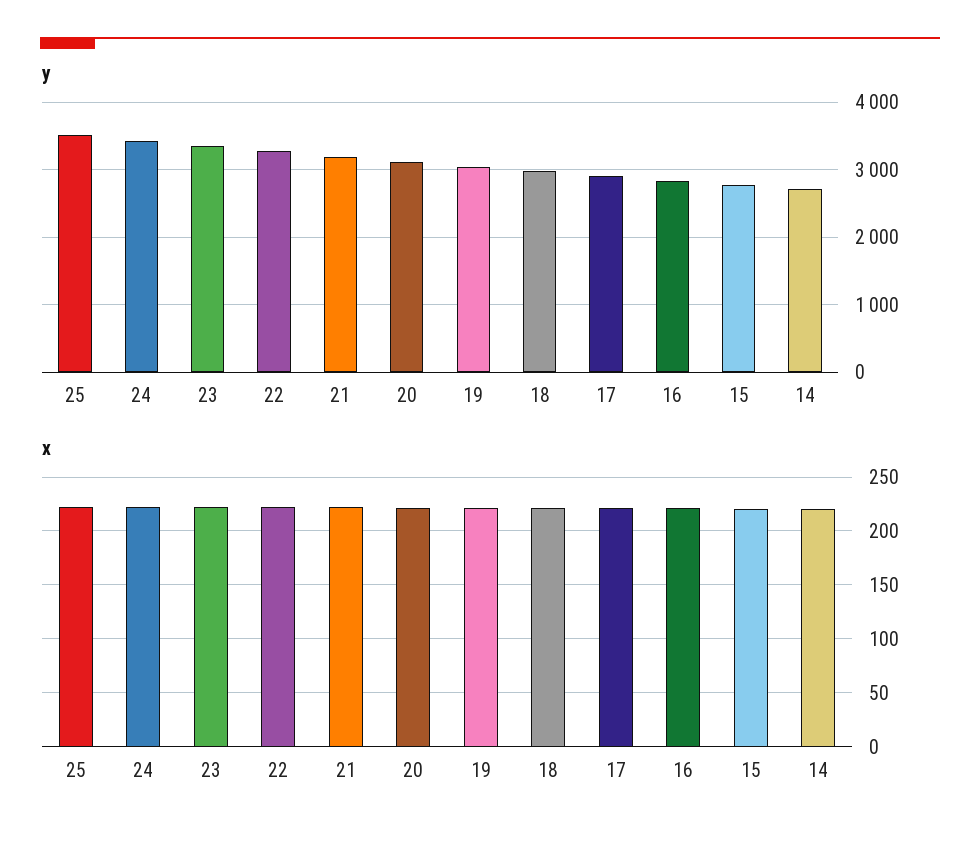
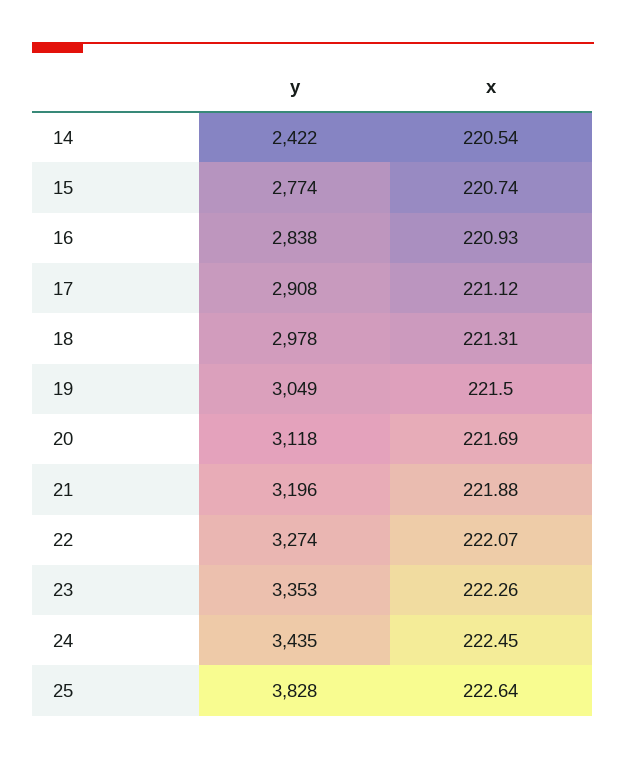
  {
    "y": {
-     "25": 3500,
+     "25": 3828,
      "24": 3435,
      "23": 3353,
      "22": 3274,
      "21": 3196,
      "20": 3118,
      "19": 3049,
      "18": 2978,
      "17": 2908,
      "16": 2838,
      "15": 2774,
-     "14": 2700
+     "14": 2422
    },
    "x": {
      "25": 222.64,
      "24": 222.45,
      "23": 222.26,
      "22": 222.07,
      "21": 221.88,
      "20": 221.69,
      "19": 221.5,
      "18": 221.31,
      "17": 221.12,
      "16": 220.93,
      "15": 220.74,
      "14": 220.54
    }
  }

